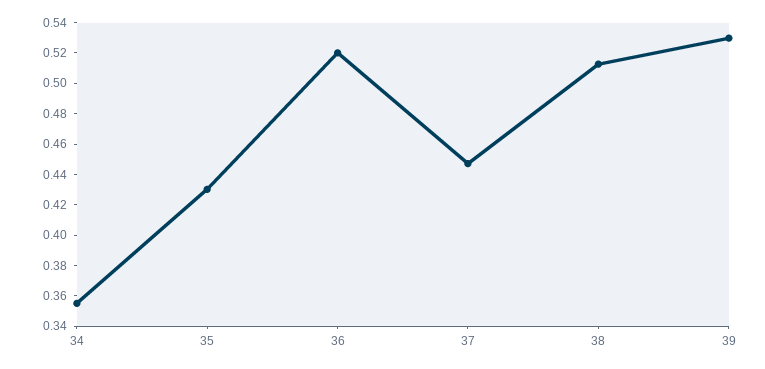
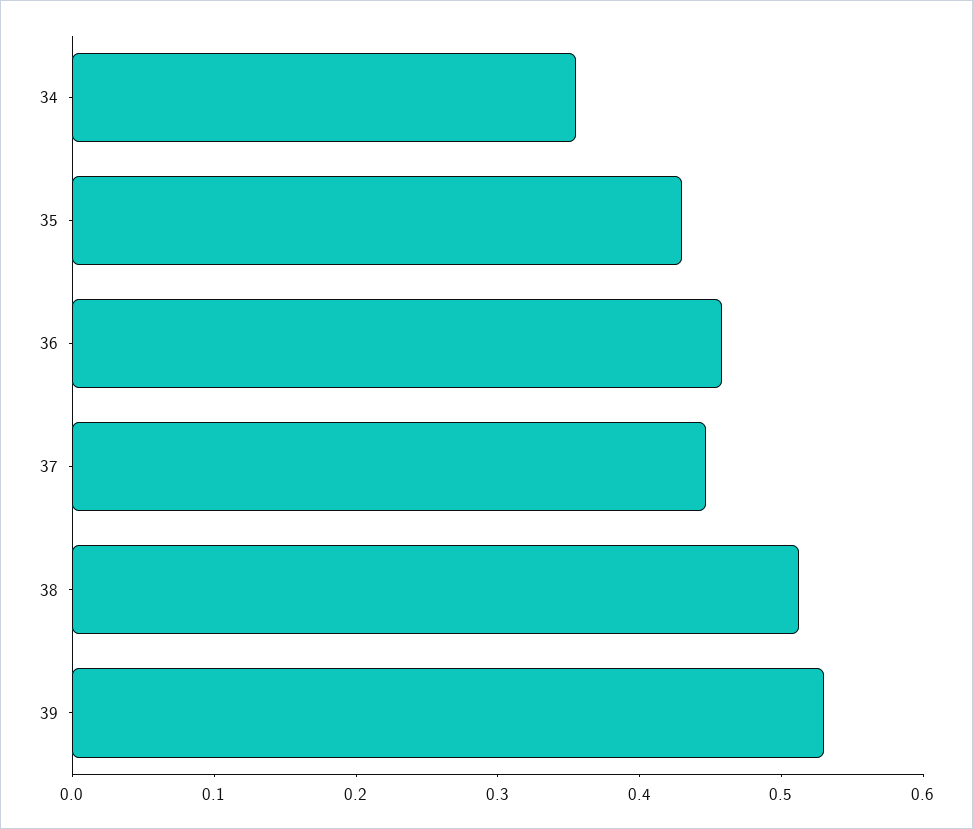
  {
    "34": 0.36,
    "35": 0.43,
-   "36": 0.52,
+   "36": 0.46,
    "37": 0.45,
    "38": 0.51,
    "39": 0.53
  }

